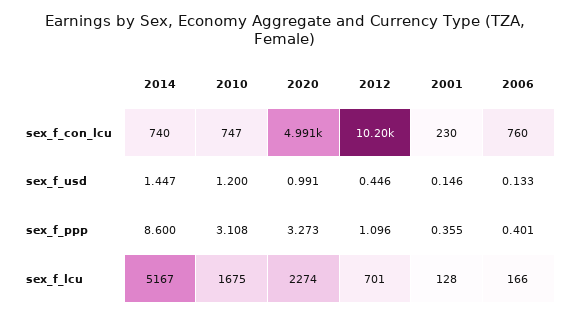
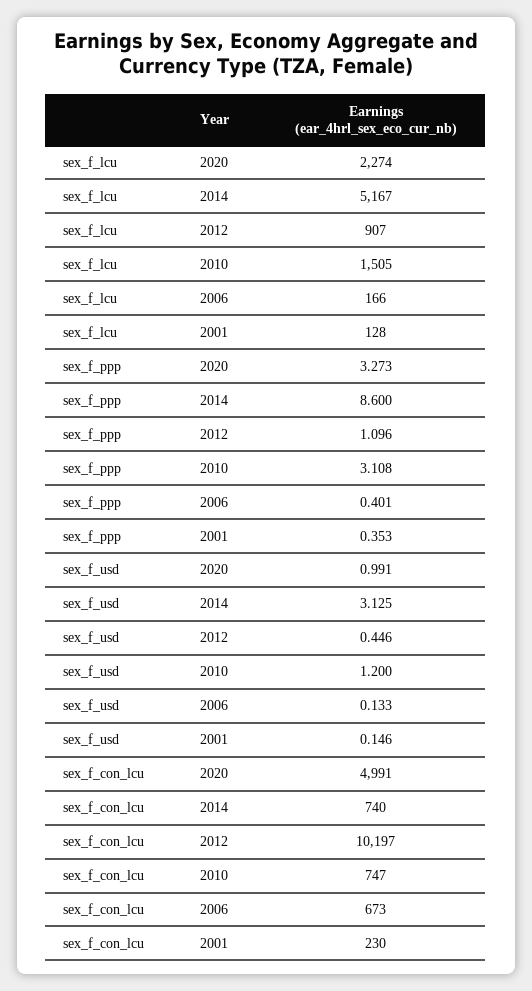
  {
    "2014": {
      "sex_f_con_lcu": 740,
-     "sex_f_usd": 1.447,
+     "sex_f_usd": 3.125,
      "sex_f_ppp": 8.6,
      "sex_f_lcu": 5167
    },
    "2010": {
      "sex_f_con_lcu": 747,
      "sex_f_usd": 1.2,
      "sex_f_ppp": 3.108,
-     "sex_f_lcu": 1675
+     "sex_f_lcu": 1505
    },
    "2020": {
      "sex_f_con_lcu": 4991,
      "sex_f_usd": 0.991,
      "sex_f_ppp": 3.273,
      "sex_f_lcu": 2274
    },
    "2012": {
      "sex_f_con_lcu": 10197,
      "sex_f_usd": 0.446,
      "sex_f_ppp": 1.096,
-     "sex_f_lcu": 701
+     "sex_f_lcu": 907
    },
    "2001": {
      "sex_f_con_lcu": 230,
      "sex_f_usd": 0.146,
-     "sex_f_ppp": 0.355,
+     "sex_f_ppp": 0.353,
      "sex_f_lcu": 128
    },
    "2006": {
-     "sex_f_con_lcu": 760,
+     "sex_f_con_lcu": 673,
      "sex_f_usd": 0.133,
      "sex_f_ppp": 0.401,
      "sex_f_lcu": 166
    }
  }

